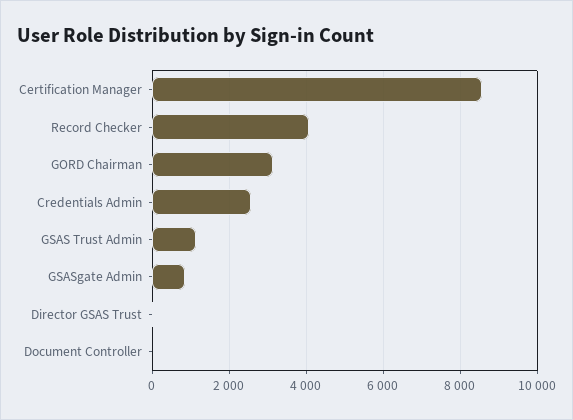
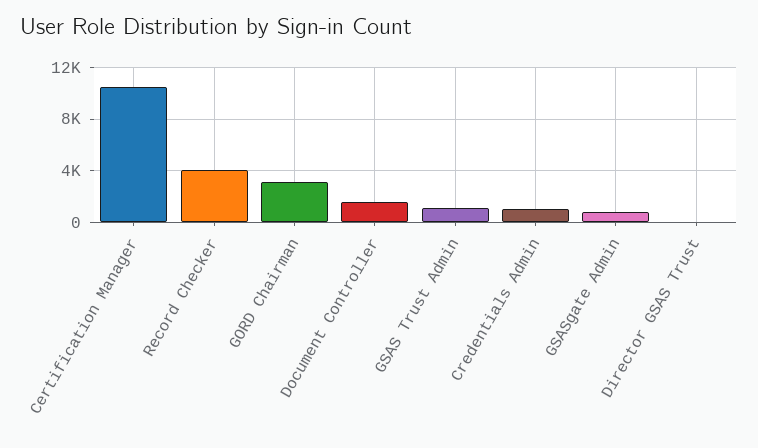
  {
-   "Certification Manager": 8600,
+   "Certification Manager": 10500,
    "Record Checker": 4000,
    "GORD Chairman": 3200,
-   "Credentials Admin": 2600,
+   "Credentials Admin": 1000,
    "GSAS Trust Admin": 1200,
    "GSASgate Admin": 800,
    "Director GSAS Trust": 0,
-   "Document Controller": 0
+   "Document Controller": 1500
  }

